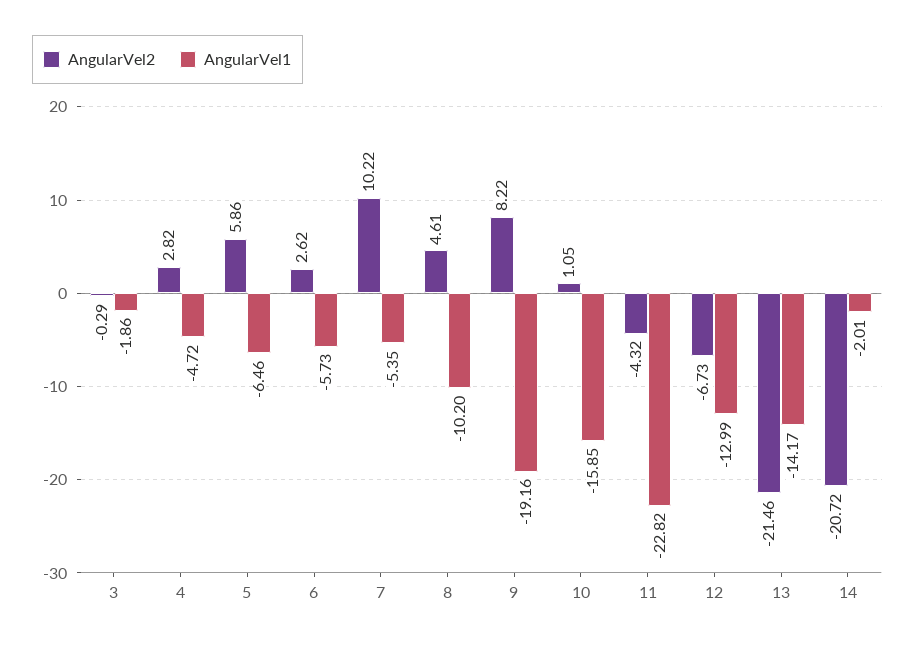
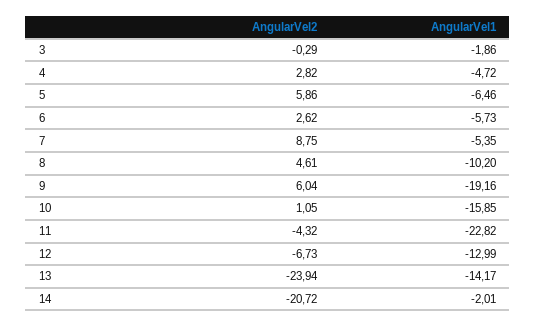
  {
    "AngularVel2": {
      "3": -0.29,
      "4": 2.82,
      "5": 5.86,
      "6": 2.62,
-     "7": 10.22,
+     "7": 8.75,
      "8": 4.61,
-     "9": 8.22,
+     "9": 6.04,
      "10": 1.05,
      "11": -4.32,
      "12": -6.73,
-     "13": -21.46,
+     "13": -23.94,
      "14": -20.72
    },
    "AngularVel1": {
      "3": -1.86,
      "4": -4.72,
      "5": -6.46,
      "6": -5.73,
      "7": -5.35,
      "8": -10.2,
      "9": -19.16,
      "10": -15.85,
      "11": -22.82,
      "12": -12.99,
      "13": -14.17,
      "14": -2.01
    }
  }

